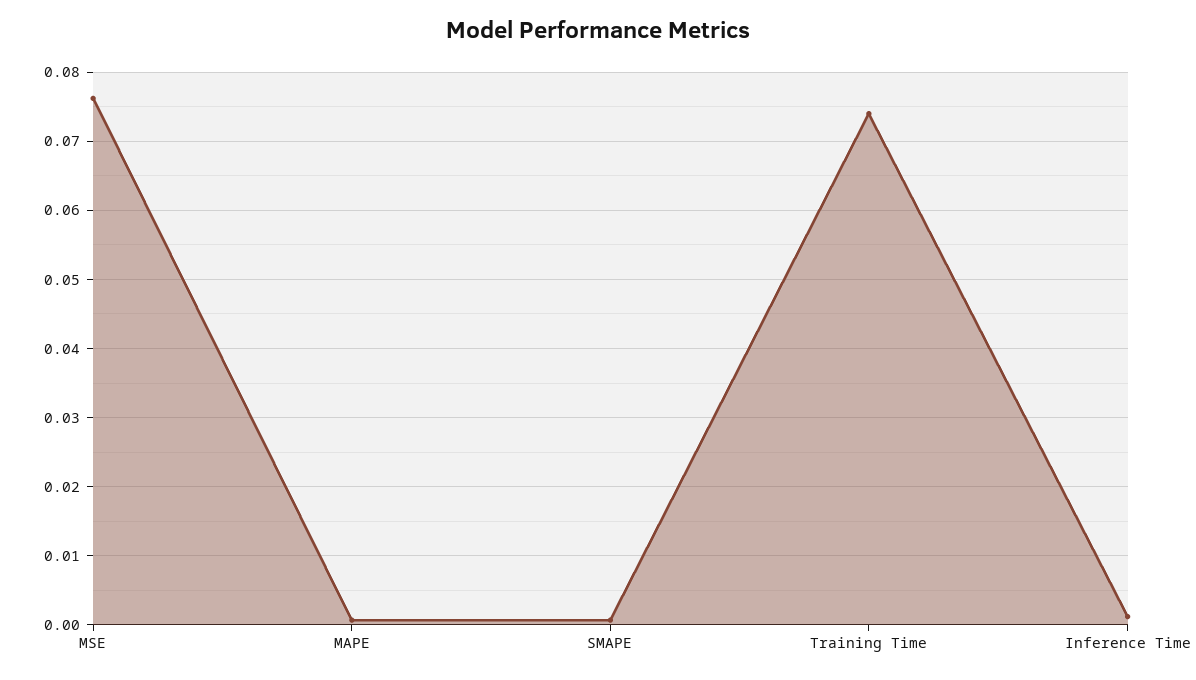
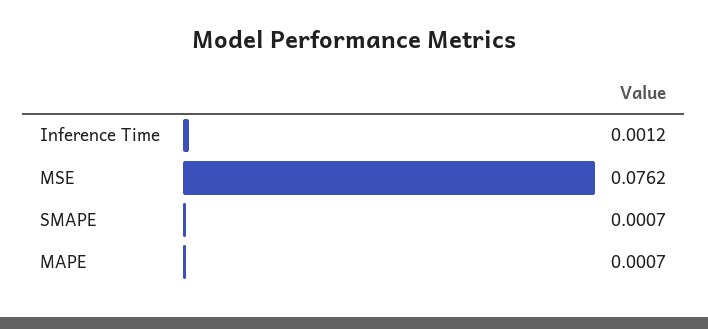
  {
    "MSE": 0.0762,
    "MAPE": 0.0007,
    "SMAPE": 0.0007,
-   "Training Time": 0.074,
    "Inference Time": 0.0012
  }

